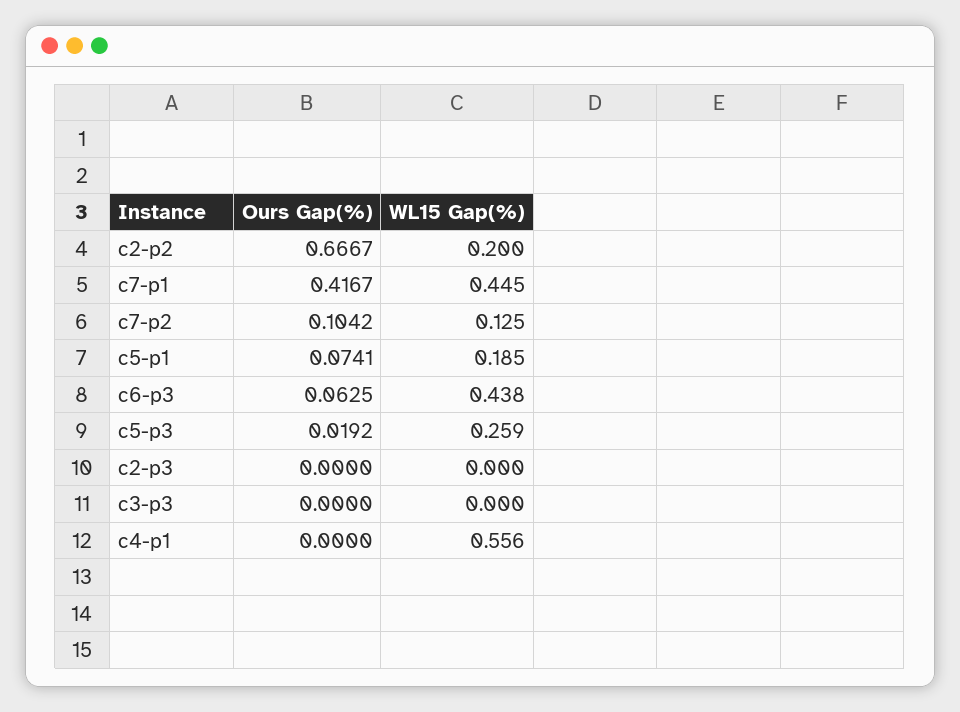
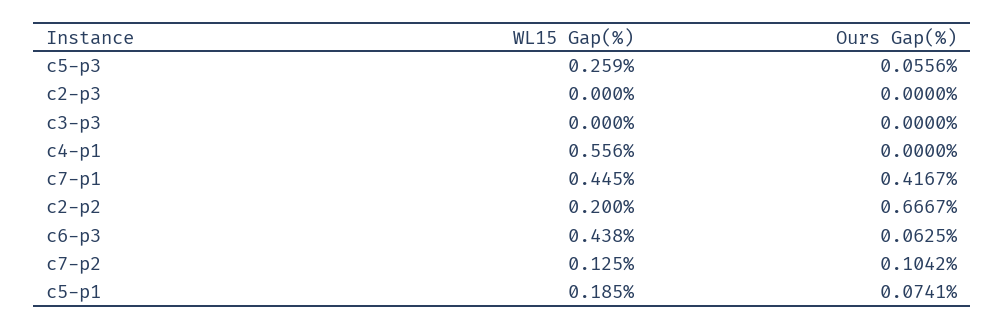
  {
    "Ours Gap(%)": {
      "c2-p2": 0.6667,
      "c7-p1": 0.4167,
      "c7-p2": 0.1042,
      "c5-p1": 0.0741,
      "c6-p3": 0.0625,
-     "c5-p3": 0.0192,
+     "c5-p3": 0.0556,
      "c2-p3": 0,
      "c3-p3": 0,
      "c4-p1": 0
    },
    "WL15 Gap(%)": {
      "c2-p2": 0.2,
      "c7-p1": 0.445,
      "c7-p2": 0.125,
      "c5-p1": 0.185,
      "c6-p3": 0.438,
      "c5-p3": 0.259,
      "c2-p3": 0,
      "c3-p3": 0,
      "c4-p1": 0.556
    }
  }

